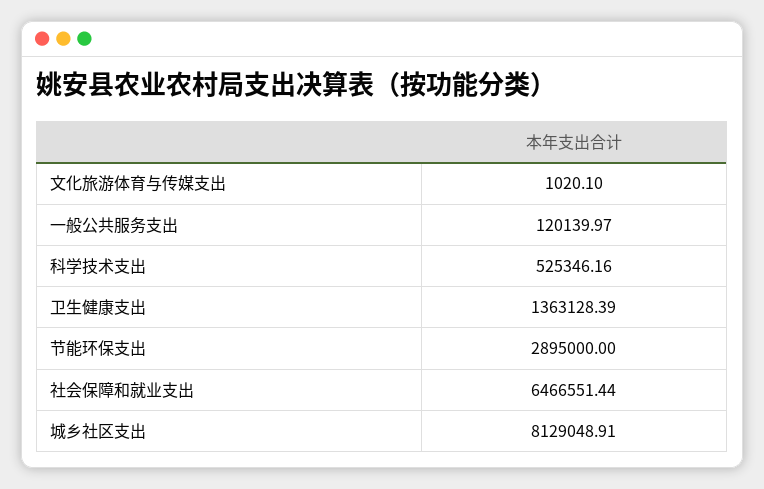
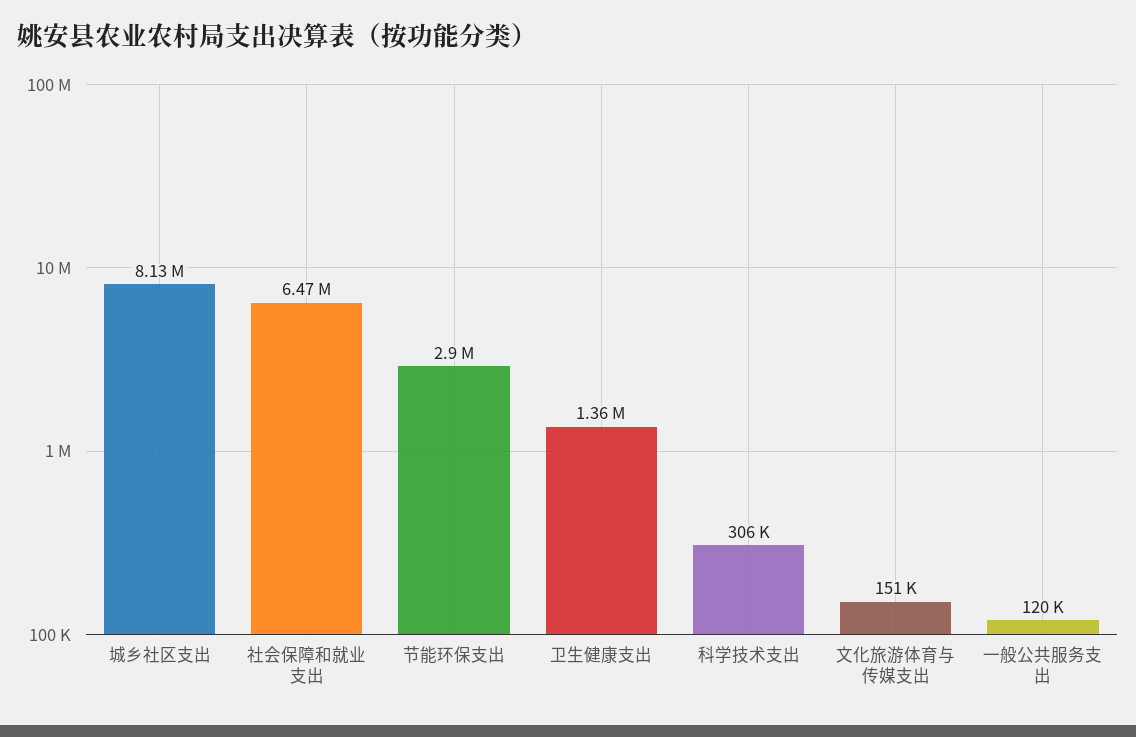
  {
-   "文化旅游体育与传媒支出": 1020.1,
+   "文化旅游体育与传媒支出": 151000,
    "一般公共服务支出": 120139.97,
-   "科学技术支出": 525346.16,
+   "科学技术支出": 306000,
    "卫生健康支出": 1363128.39,
    "节能环保支出": 2895000,
    "社会保障和就业支出": 6466551.44,
    "城乡社区支出": 8129048.91
  }

